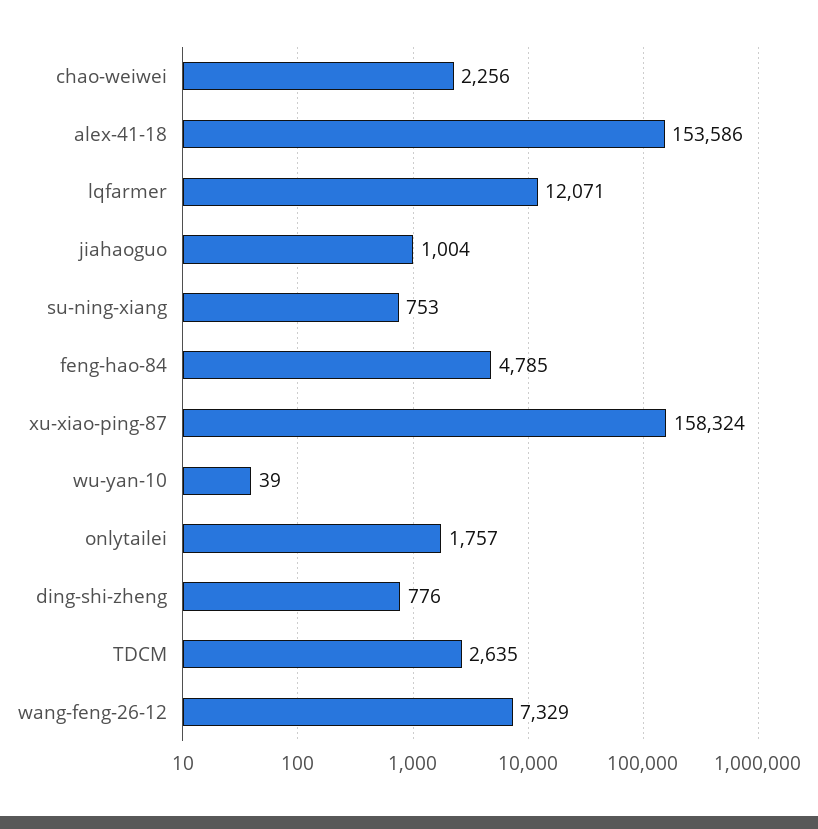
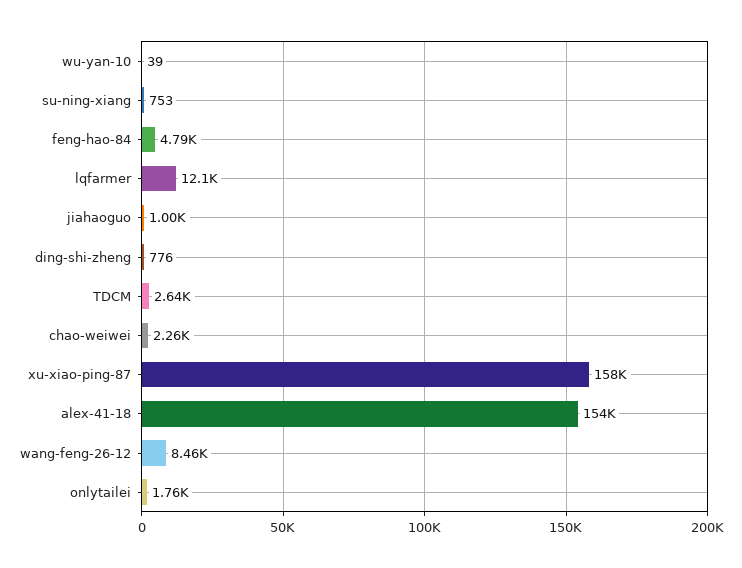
  {
    "chao-weiwei": 2256,
    "alex-41-18": 153586,
    "lqfarmer": 12071,
    "jiahaoguo": 1004,
    "su-ning-xiang": 753,
    "feng-hao-84": 4785,
    "xu-xiao-ping-87": 158324,
    "wu-yan-10": 39,
    "onlytailei": 1757,
    "ding-shi-zheng": 776,
    "TDCM": 2635,
-   "wang-feng-26-12": 7329
+   "wang-feng-26-12": 8460
  }

